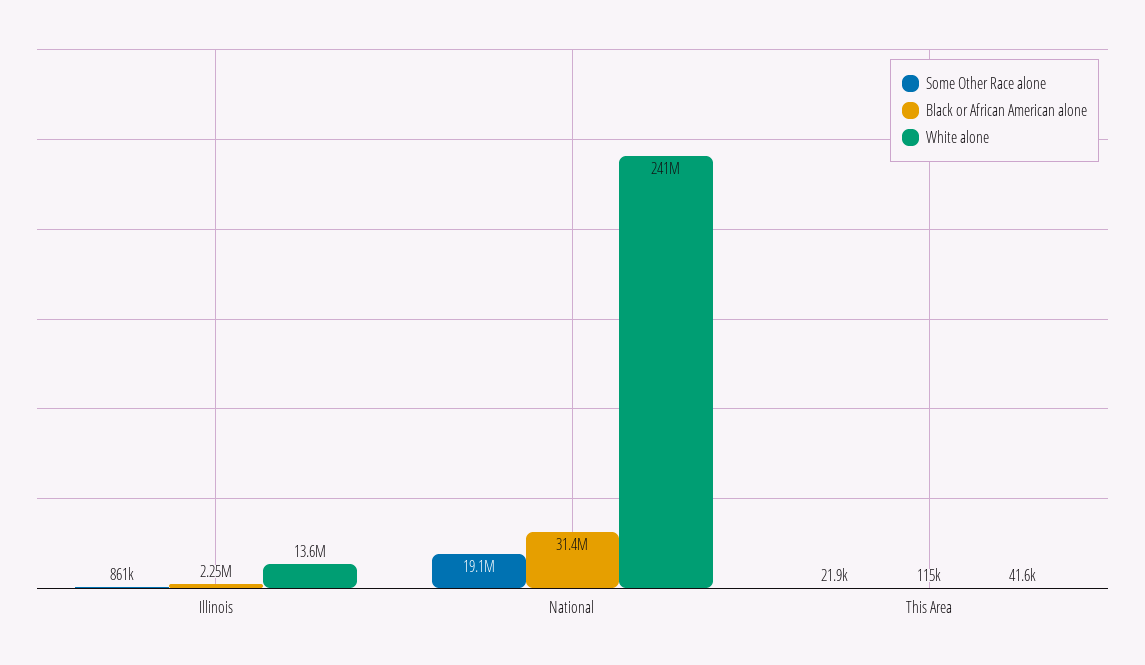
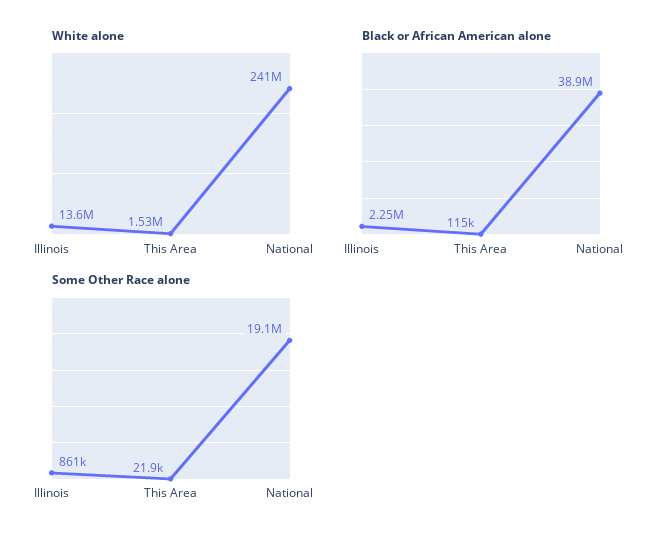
  {
    "Some Other Race alone": {
      "Illinois": 861000,
      "National": 19100000,
      "This Area": 21900
    },
    "Black or African American alone": {
      "Illinois": 2250000,
-     "National": 31400000,
+     "National": 38900000,
      "This Area": 115000
    },
    "White alone": {
      "Illinois": 13600000,
      "National": 241000000,
-     "This Area": 41600
+     "This Area": 1530000
    }
  }

